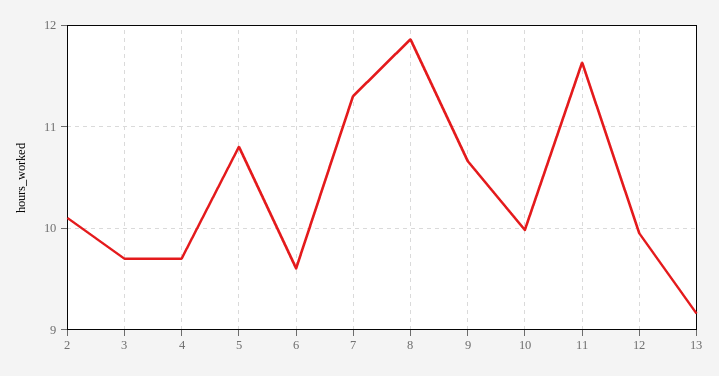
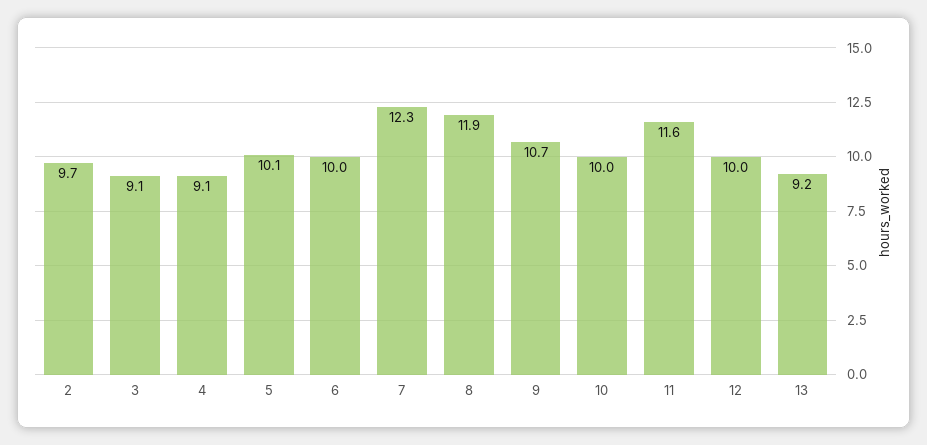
  {
-   "2": 10.1,
+   "2": 9.7,
-   "3": 9.7,
+   "3": 9.1,
-   "4": 9.7,
+   "4": 9.1,
-   "5": 10.8,
+   "5": 10.1,
-   "6": 9.6,
+   "6": 10,
-   "7": 11.3,
+   "7": 12.3,
    "8": 11.9,
    "9": 10.7,
    "10": 10,
    "11": 11.6,
    "12": 10,
    "13": 9.2
  }

